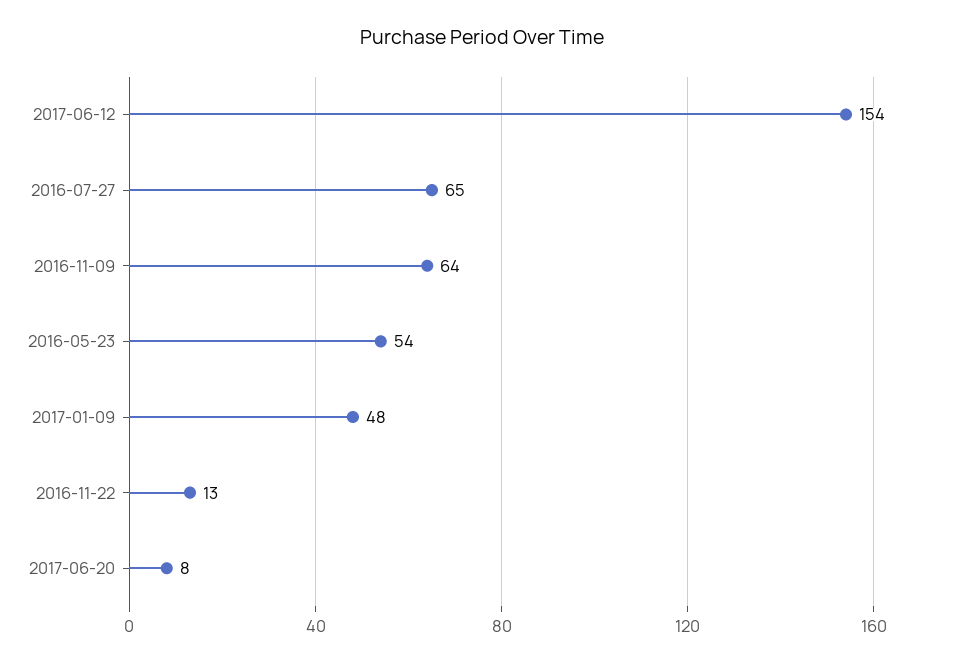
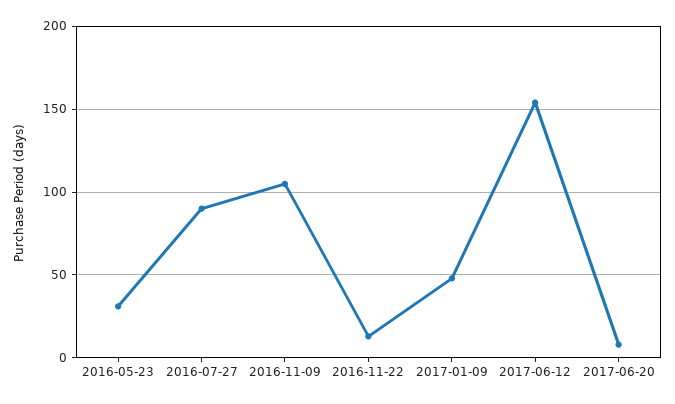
  {
    "2017-06-12": 154,
-   "2016-07-27": 65,
+   "2016-07-27": 90,
-   "2016-11-09": 64,
+   "2016-11-09": 105,
-   "2016-05-23": 54,
+   "2016-05-23": 30,
    "2017-01-09": 48,
    "2016-11-22": 13,
    "2017-06-20": 8
  }

